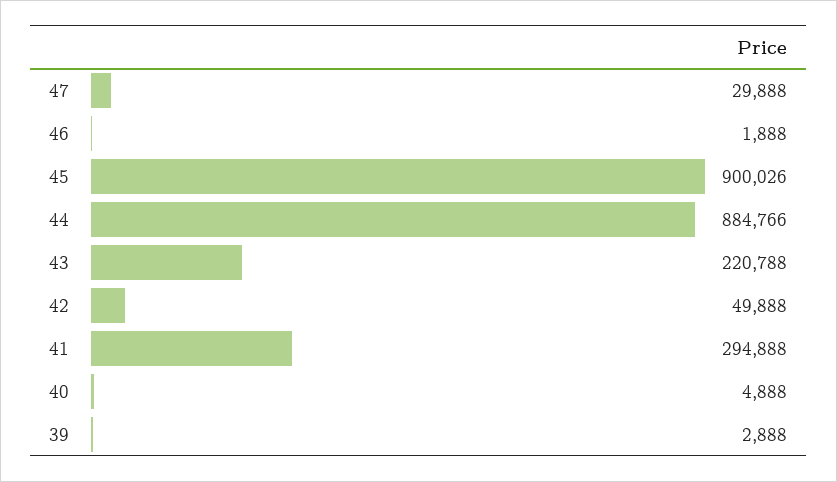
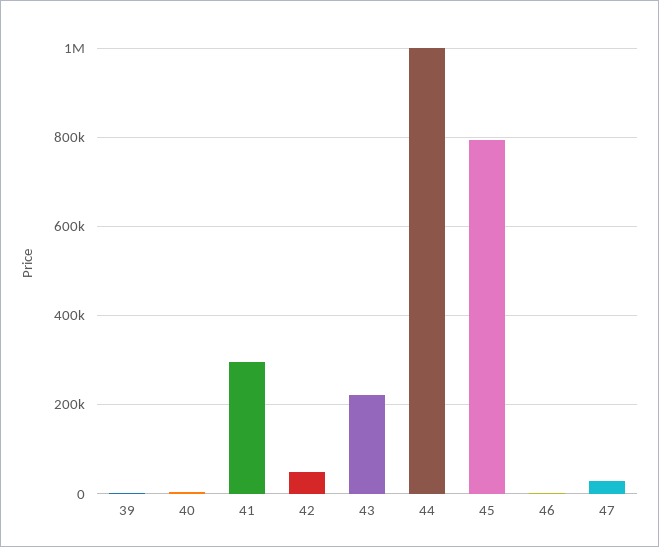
  {
    "47": 29888,
    "46": 1888,
-   "45": 900026,
+   "45": 800000,
-   "44": 884766,
+   "44": 1000000,
    "43": 220788,
    "42": 49888,
    "41": 294888,
    "40": 4888,
    "39": 2888
  }

